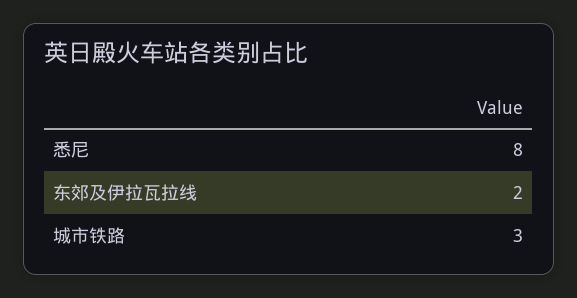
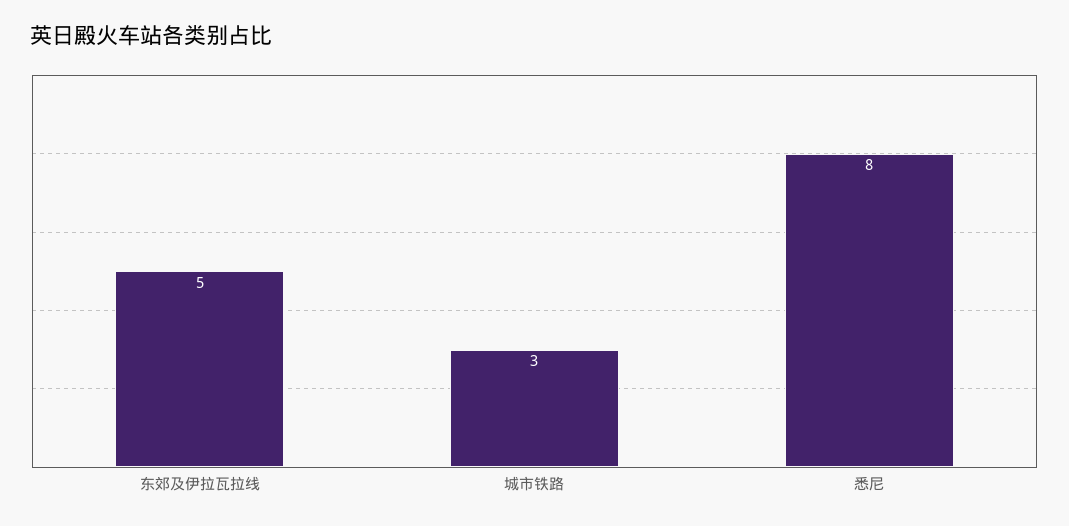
  {
    "悉尼": 8,
-   "东郊及伊拉瓦拉线": 2,
+   "东郊及伊拉瓦拉线": 5,
    "城市铁路": 3
  }

